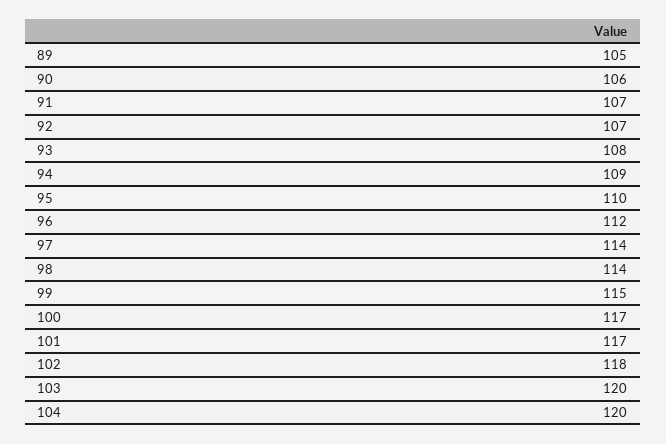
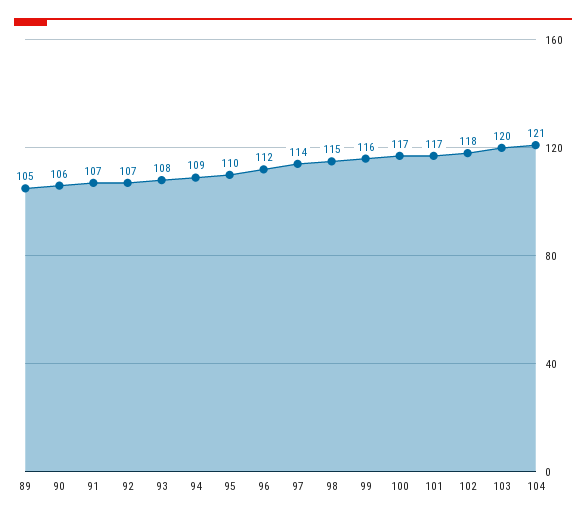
  {
    "89": 105,
    "90": 106,
    "91": 107,
    "92": 107,
    "93": 108,
    "94": 109,
    "95": 110,
    "96": 112,
    "97": 114,
-   "98": 114,
+   "98": 115,
-   "99": 115,
+   "99": 116,
    "100": 117,
    "101": 117,
    "102": 118,
    "103": 120,
-   "104": 120
+   "104": 121
  }

